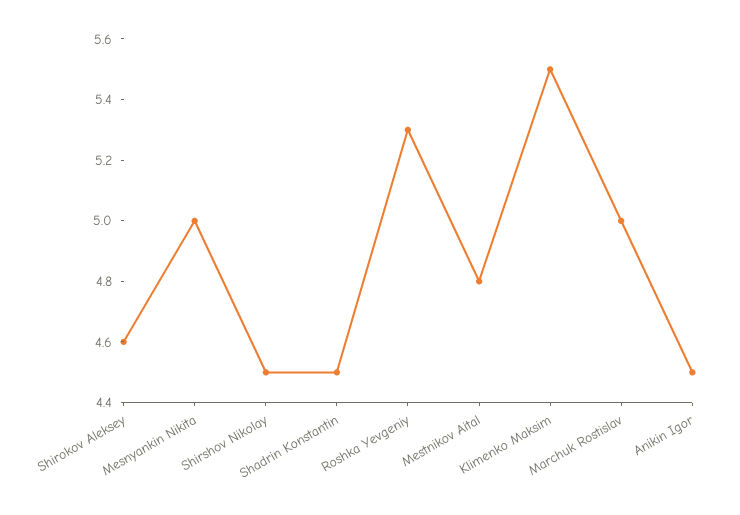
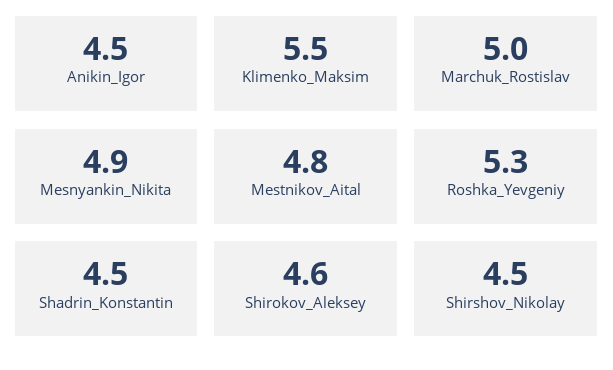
  {
    "Shirokov Aleksey": 4.6,
-   "Mesnyankin Nikita": 5,
+   "Mesnyankin Nikita": 4.9,
    "Shirshov Nikolay": 4.5,
    "Shadrin Konstantin": 4.5,
    "Roshka Yevgeniy": 5.3,
    "Mestnikov Aital": 4.8,
    "Klimenko Maksim": 5.5,
    "Marchuk Rostislav": 5,
    "Anikin Igor": 4.5
  }

